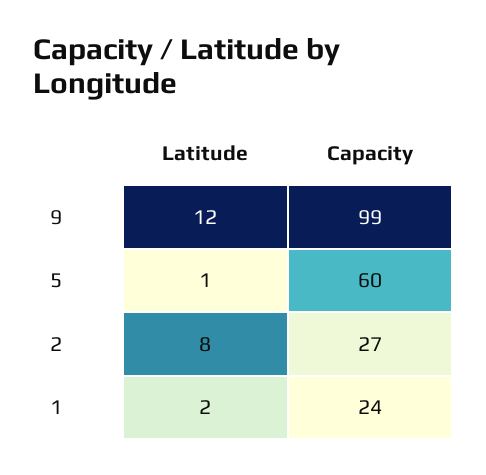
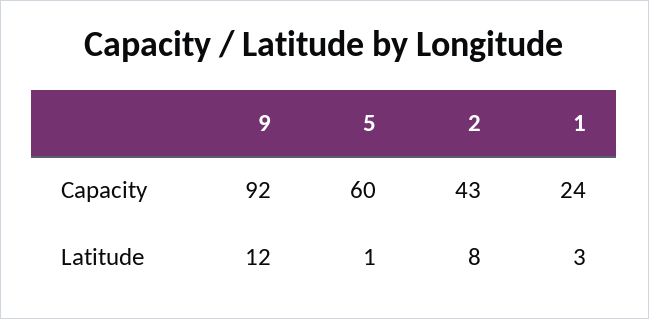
  {
    "Latitude": {
      "9": 12,
      "5": 1,
      "2": 8,
-     "1": 2
+     "1": 3
    },
    "Capacity": {
-     "9": 99,
+     "9": 92,
      "5": 60,
-     "2": 27,
+     "2": 43,
      "1": 24
    }
  }

